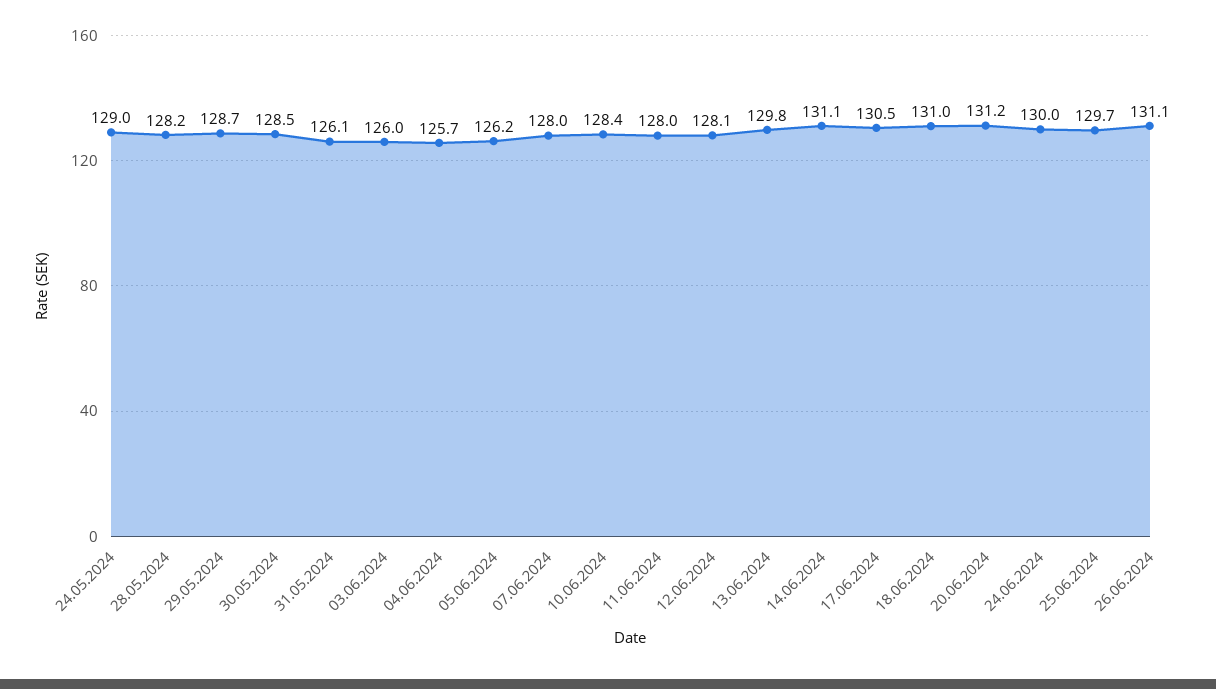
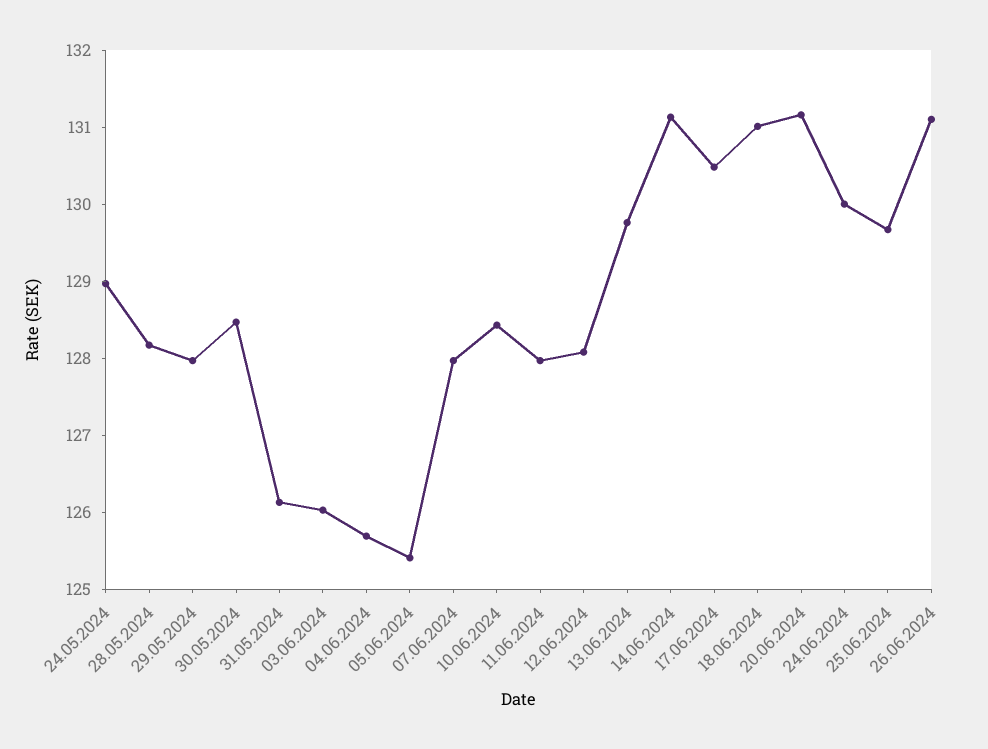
  {
    "24.05.2024": 129,
    "28.05.2024": 128.2,
-   "29.05.2024": 128.7,
+   "29.05.2024": 128,
    "30.05.2024": 128.5,
    "31.05.2024": 126.1,
    "03.06.2024": 126,
    "04.06.2024": 125.7,
-   "05.06.2024": 126.2,
+   "05.06.2024": 125.4,
    "07.06.2024": 128,
    "10.06.2024": 128.4,
    "11.06.2024": 128,
    "12.06.2024": 128.1,
    "13.06.2024": 129.8,
    "14.06.2024": 131.1,
    "17.06.2024": 130.5,
    "18.06.2024": 131,
    "20.06.2024": 131.2,
    "24.06.2024": 130,
    "25.06.2024": 129.7,
    "26.06.2024": 131.1
  }

